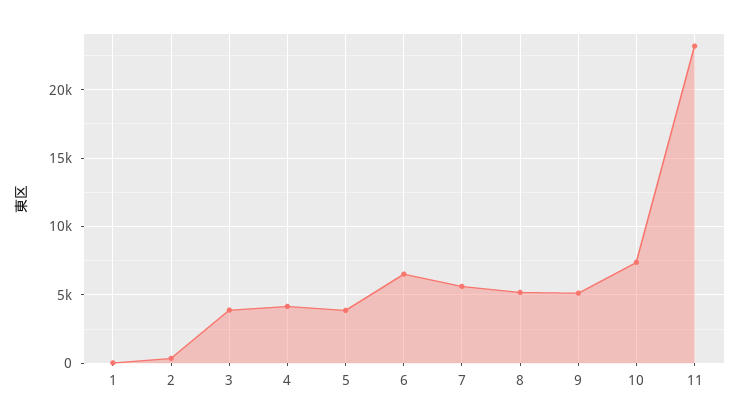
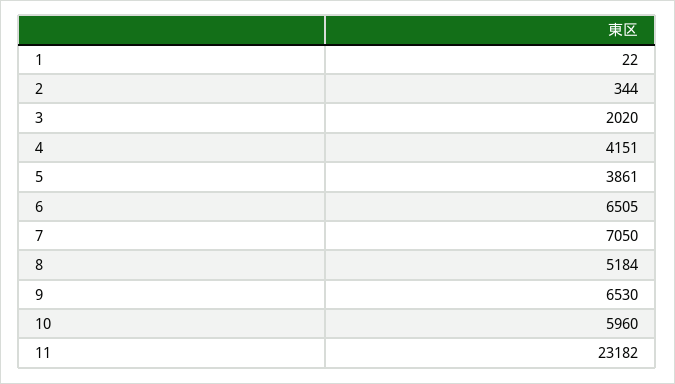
  {
    "1": 22,
    "2": 344,
-   "3": 4000,
+   "3": 2020,
    "4": 4151,
    "5": 3861,
    "6": 6505,
-   "7": 5500,
+   "7": 7050,
    "8": 5184,
-   "9": 5000,
+   "9": 6530,
-   "10": 7500,
+   "10": 5960,
    "11": 23182
  }

